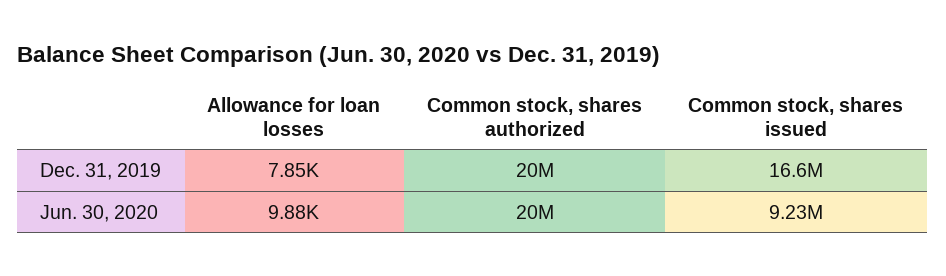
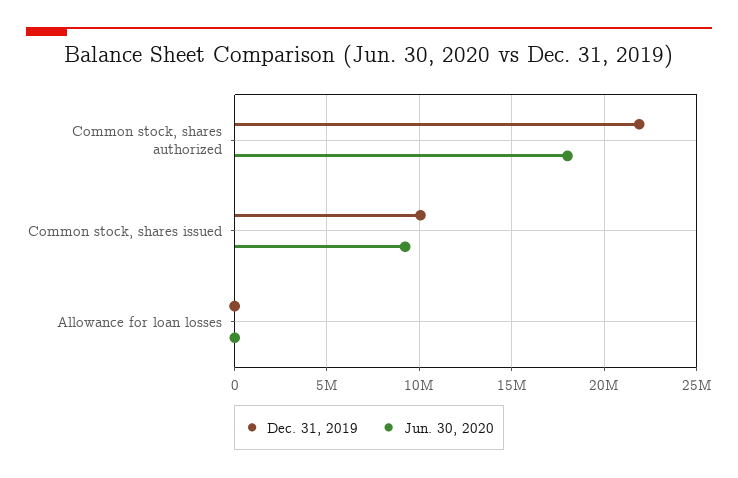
  {
    "Dec. 31, 2019": {
      "Allowance for loan losses": 7850,
-     "Common stock, shares authorized": 20000000,
+     "Common stock, shares authorized": 22000000,
-     "Common stock, shares issued": 16600000
+     "Common stock, shares issued": 10000000
    },
    "Jun. 30, 2020": {
      "Allowance for loan losses": 9880,
-     "Common stock, shares authorized": 20000000,
+     "Common stock, shares authorized": 18000000,
      "Common stock, shares issued": 9230000
    }
  }

